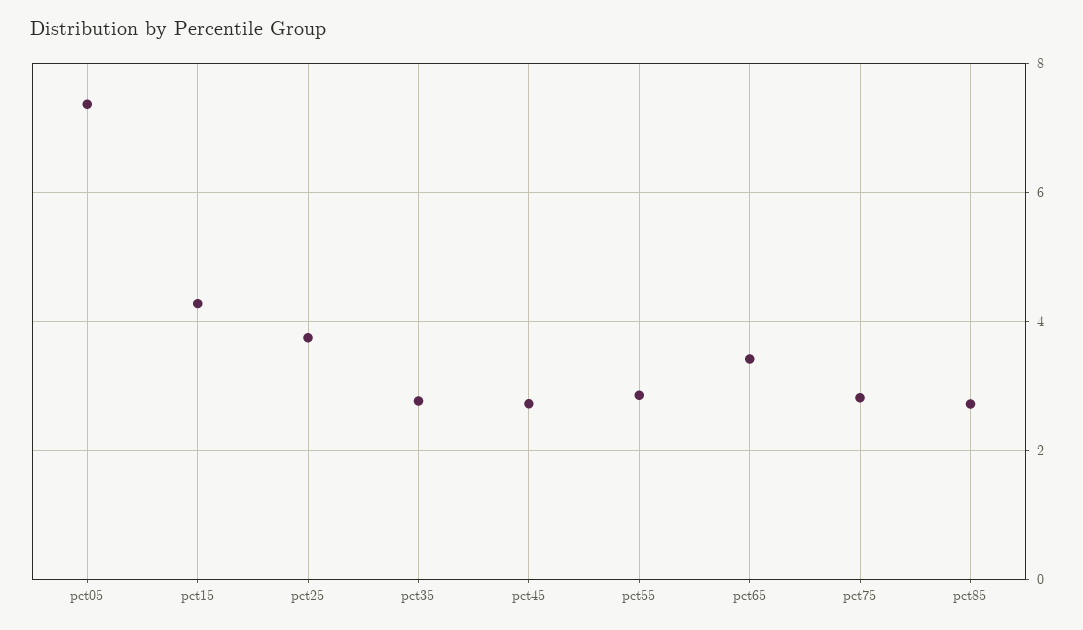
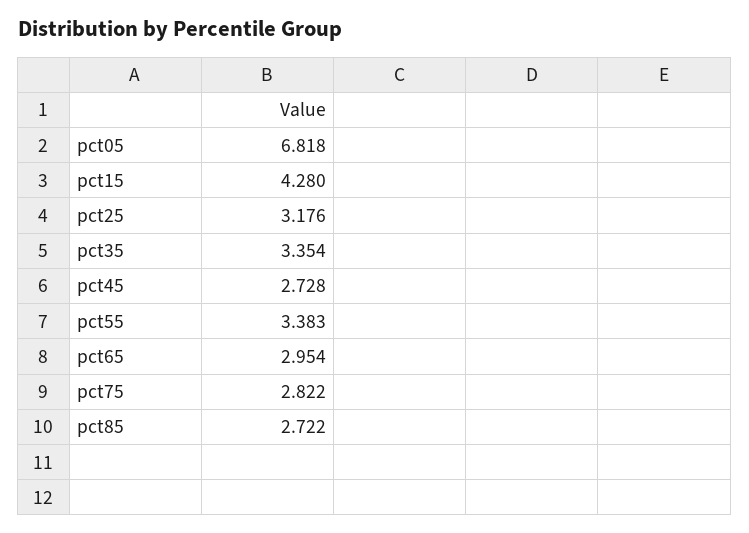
  {
-   "pct05": 7.4,
+   "pct05": 6.818,
    "pct15": 4.28,
-   "pct25": 3.8,
+   "pct25": 3.176,
-   "pct35": 2.8,
+   "pct35": 3.354,
    "pct45": 2.728,
-   "pct55": 2.8,
+   "pct55": 3.383,
-   "pct65": 3.4,
+   "pct65": 2.954,
    "pct75": 2.822,
    "pct85": 2.722
  }

